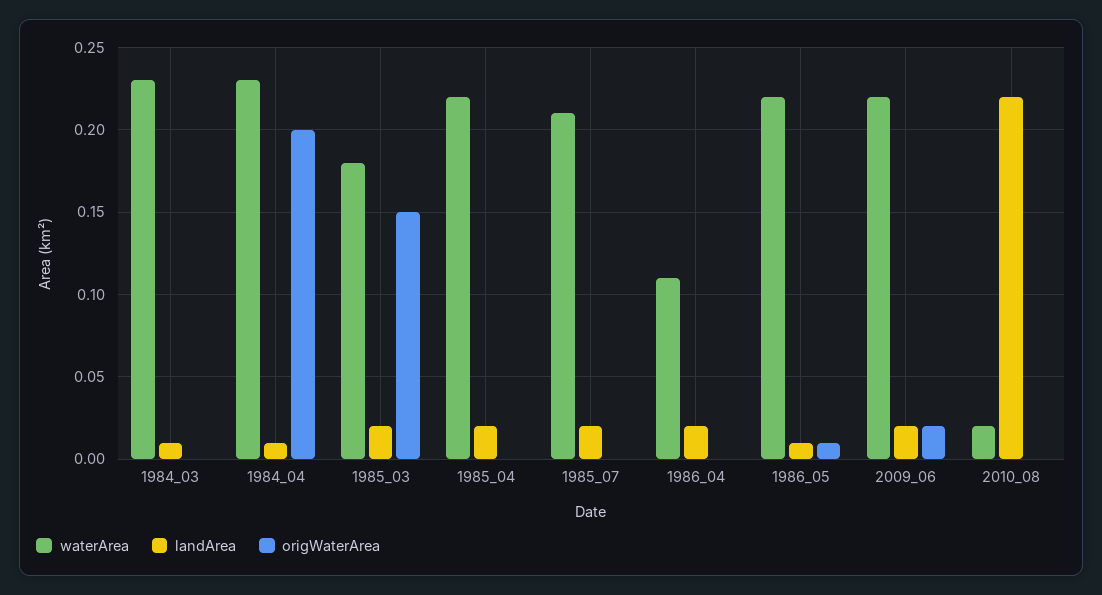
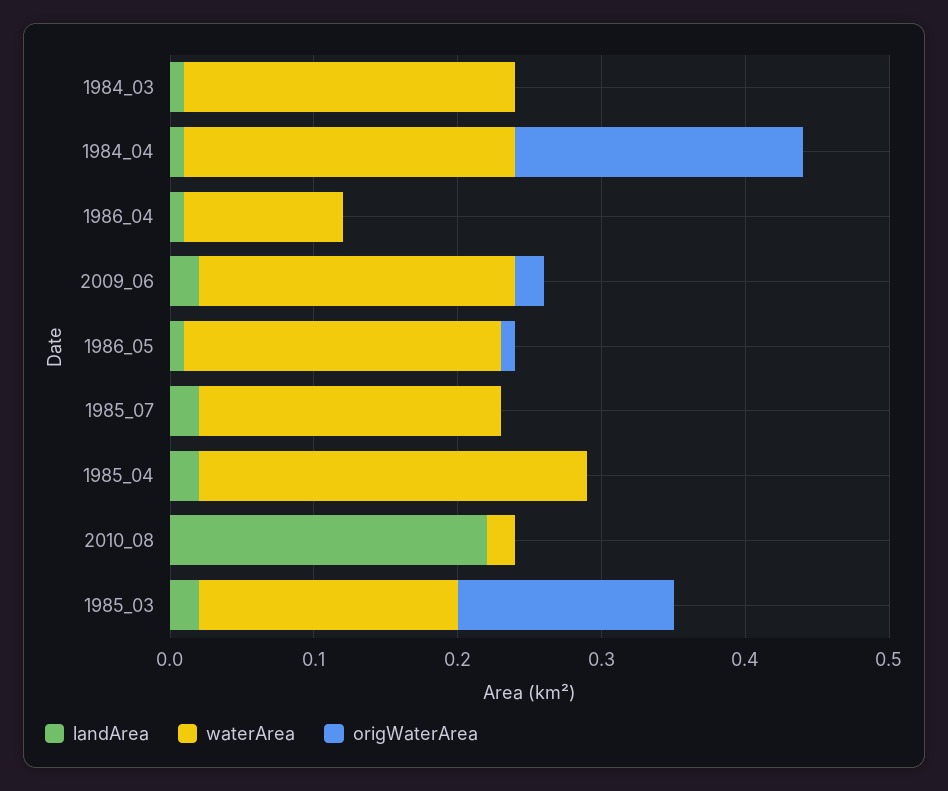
  {
    "waterArea": {
      "1984_03": 0.23,
      "1984_04": 0.23,
      "1985_03": 0.18,
-     "1985_04": 0.22,
+     "1985_04": 0.27,
      "1985_07": 0.21,
      "1986_04": 0.11,
      "1986_05": 0.22,
      "2009_06": 0.22,
      "2010_08": 0.02
    },
    "landArea": {
      "1984_03": 0.01,
      "1984_04": 0.01,
      "1985_03": 0.02,
      "1985_04": 0.02,
      "1985_07": 0.02,
-     "1986_04": 0.02,
+     "1986_04": 0.01,
      "1986_05": 0.01,
      "2009_06": 0.02,
      "2010_08": 0.22
    },
    "origWaterArea": {
      "1984_03": 0,
      "1984_04": 0.2,
      "1985_03": 0.15,
      "1985_04": 0,
      "1985_07": 0,
      "1986_04": 0,
      "1986_05": 0.01,
      "2009_06": 0.02,
      "2010_08": 0
    }
  }

